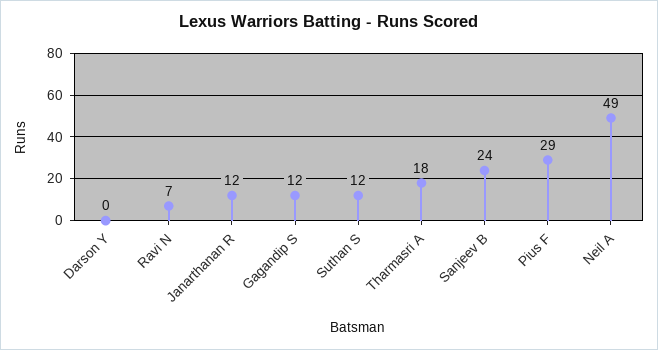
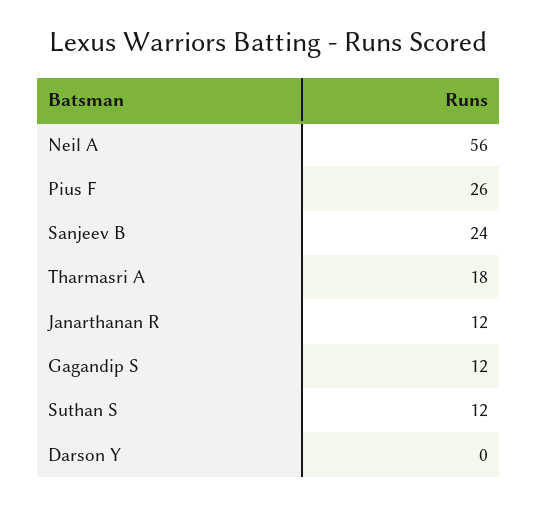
  {
    "Darson Y": 0,
-   "Ravi N": 7,
    "Janarthanan R": 12,
    "Gagandip S": 12,
    "Suthan S": 12,
    "Tharmasri A": 18,
    "Sanjeev B": 24,
-   "Pius F": 29,
+   "Pius F": 26,
-   "Neil A": 49
+   "Neil A": 56
  }

